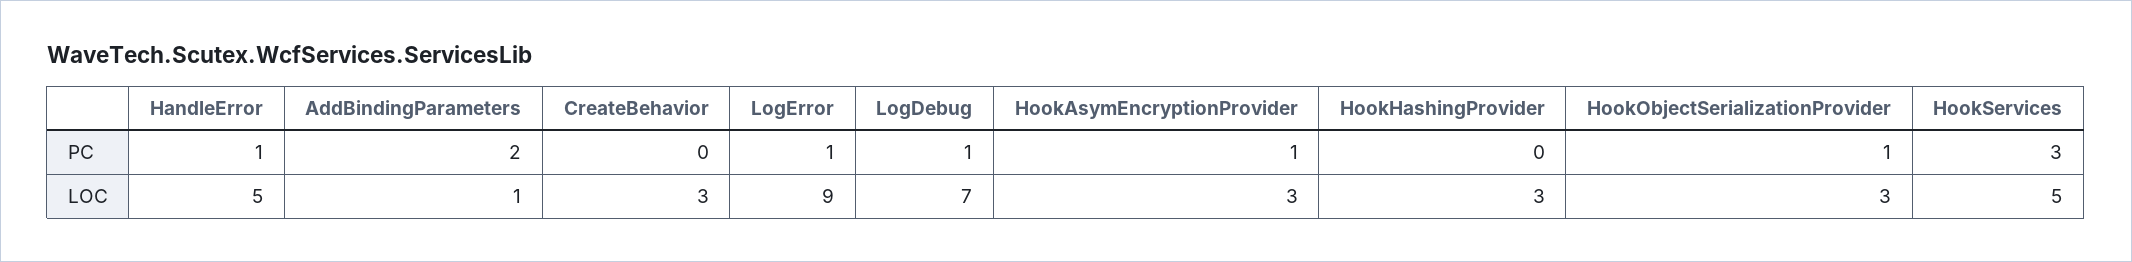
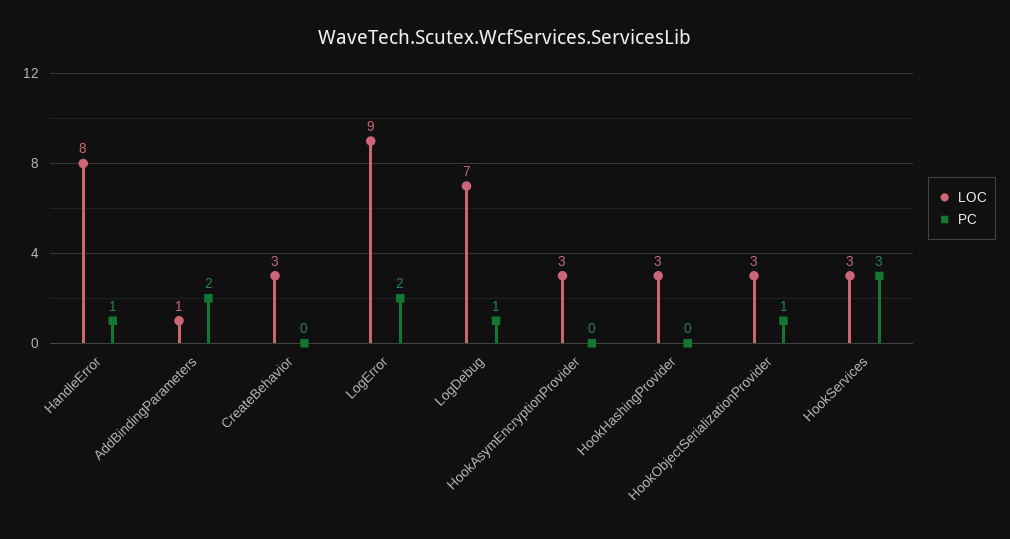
  {
    "PC": {
      "HandleError": 1,
      "AddBindingParameters": 2,
      "CreateBehavior": 0,
-     "LogError": 1,
+     "LogError": 2,
      "LogDebug": 1,
-     "HookAsymEncryptionProvider": 1,
+     "HookAsymEncryptionProvider": 0,
      "HookHashingProvider": 0,
      "HookObjectSerializationProvider": 1,
      "HookServices": 3
    },
    "LOC": {
-     "HandleError": 5,
+     "HandleError": 8,
      "AddBindingParameters": 1,
      "CreateBehavior": 3,
      "LogError": 9,
      "LogDebug": 7,
      "HookAsymEncryptionProvider": 3,
      "HookHashingProvider": 3,
      "HookObjectSerializationProvider": 3,
-     "HookServices": 5
+     "HookServices": 3
    }
  }

